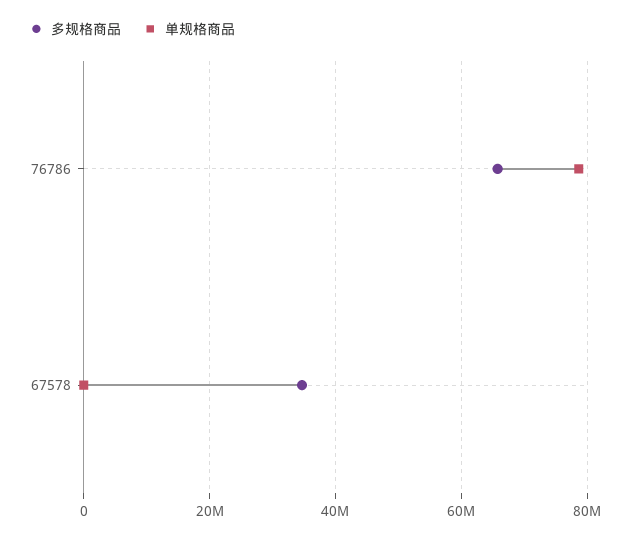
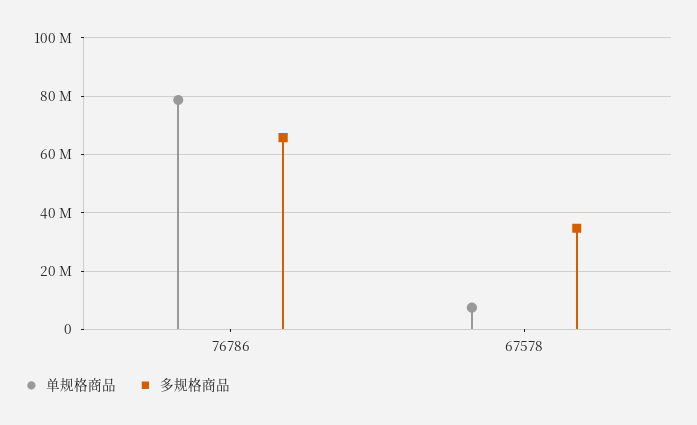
  {
    "多规格商品": {
      "76786": 66000000,
      "67578": 34000000
    },
    "单规格商品": {
      "76786": 78000000,
-     "67578": 0
+     "67578": 7500000
    }
  }

